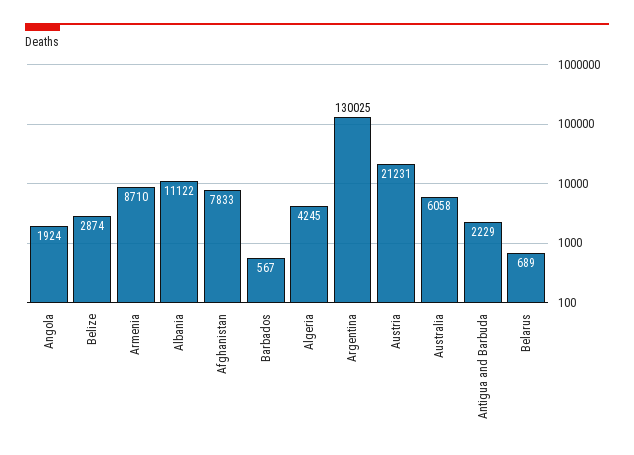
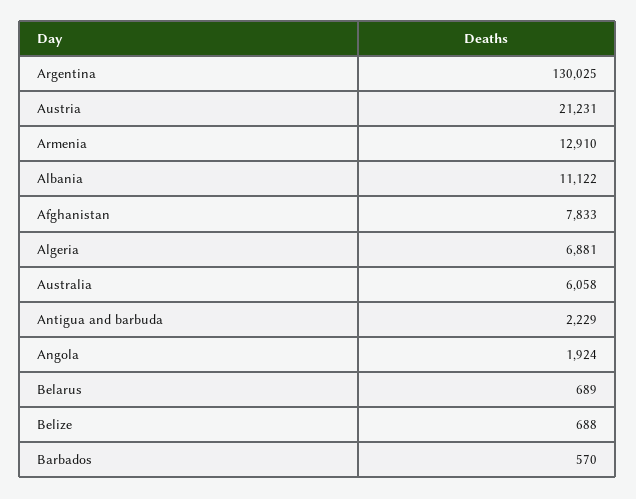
  {
    "Angola": 1924,
-   "Belize": 2874,
+   "Belize": 688,
-   "Armenia": 8710,
+   "Armenia": 12910,
    "Albania": 11122,
    "Afghanistan": 7833,
-   "Barbados": 567,
+   "Barbados": 570,
-   "Algeria": 4245,
+   "Algeria": 6881,
    "Argentina": 130025,
    "Austria": 21231,
    "Australia": 6058,
    "Antigua and Barbuda": 2229,
    "Belarus": 689
  }

